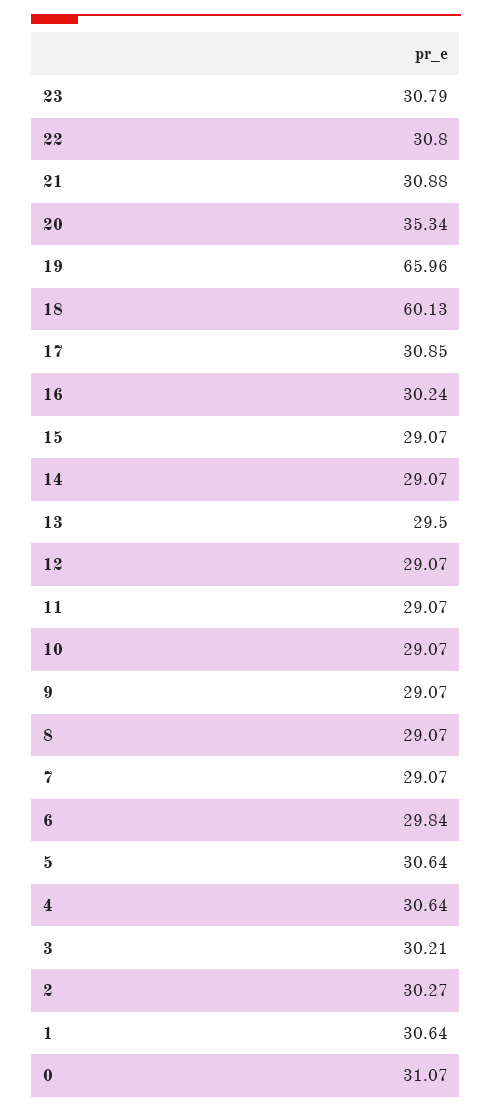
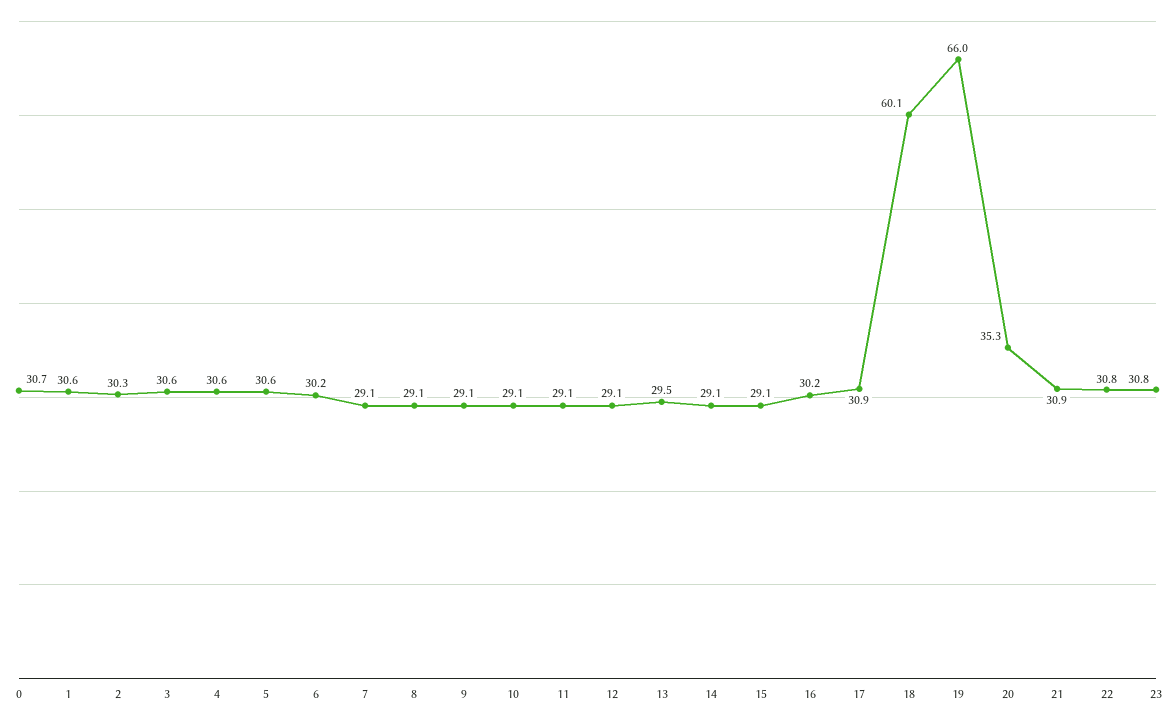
  {
    "23": 30.79,
    "22": 30.8,
    "21": 30.88,
    "20": 35.34,
    "19": 65.96,
    "18": 60.13,
    "17": 30.85,
    "16": 30.24,
    "15": 29.07,
    "14": 29.07,
    "13": 29.5,
    "12": 29.07,
    "11": 29.07,
    "10": 29.07,
    "9": 29.07,
    "8": 29.07,
    "7": 29.07,
-   "6": 29.84,
+   "6": 30.2,
    "5": 30.64,
    "4": 30.64,
-   "3": 30.21,
+   "3": 30.6,
    "2": 30.27,
    "1": 30.64,
-   "0": 31.07
+   "0": 30.7
  }

